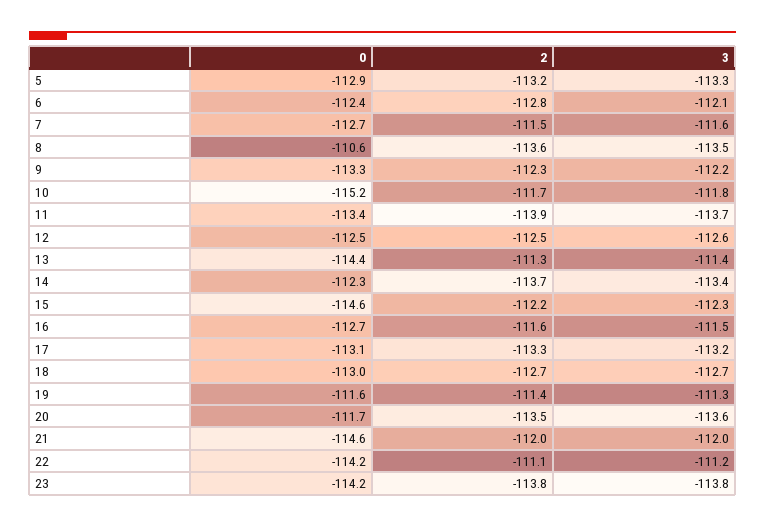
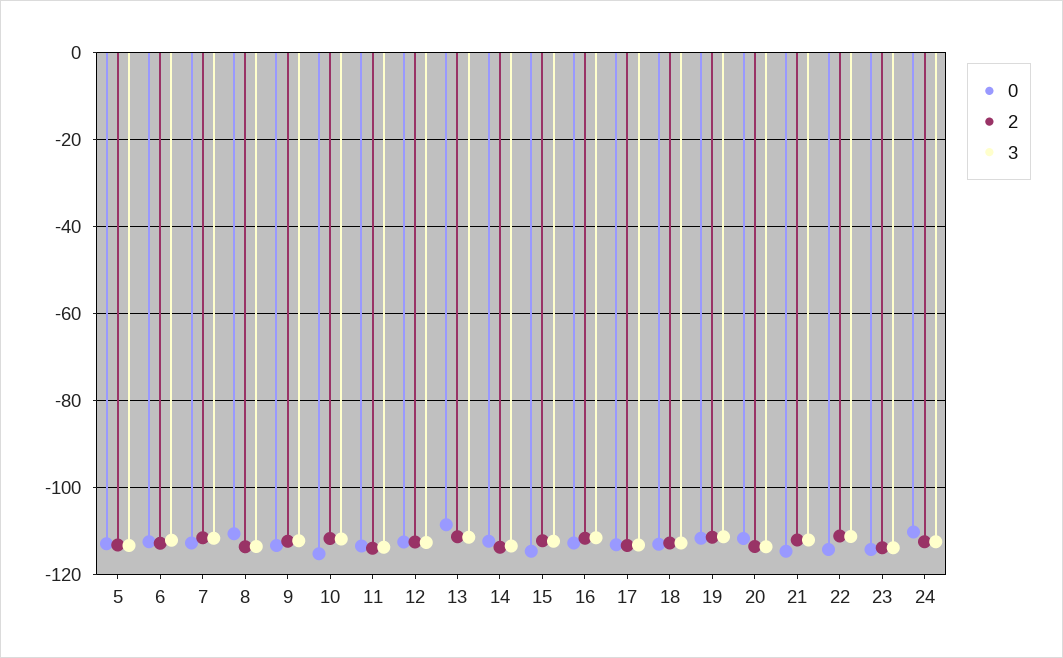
  {
    "0": {
      "5": -112.9,
      "6": -112.4,
      "7": -112.7,
      "8": -110.6,
      "9": -113.3,
      "10": -115.2,
      "11": -113.4,
      "12": -112.5,
-     "13": -114.4,
+     "13": -108,
      "14": -112.3,
      "15": -114.6,
      "16": -112.7,
      "17": -113.1,
      "18": -113,
      "19": -111.6,
      "20": -111.7,
      "21": -114.6,
      "22": -114.2,
-     "23": -114.2
+     "23": -114.2,
+     "24": -110
    },
    "2": {
      "5": -113.2,
      "6": -112.8,
      "7": -111.5,
      "8": -113.6,
      "9": -112.3,
      "10": -111.7,
      "11": -113.9,
      "12": -112.5,
      "13": -111.3,
      "14": -113.7,
      "15": -112.2,
      "16": -111.6,
      "17": -113.3,
      "18": -112.7,
      "19": -111.4,
      "20": -113.5,
      "21": -112,
      "22": -111.1,
-     "23": -113.8
+     "23": -113.8,
+     "24": -112
    },
    "3": {
      "5": -113.3,
      "6": -112.1,
      "7": -111.6,
      "8": -113.5,
      "9": -112.2,
      "10": -111.8,
      "11": -113.7,
      "12": -112.6,
      "13": -111.4,
      "14": -113.4,
      "15": -112.3,
      "16": -111.5,
      "17": -113.2,
      "18": -112.7,
      "19": -111.3,
      "20": -113.6,
      "21": -112,
      "22": -111.2,
-     "23": -113.8
+     "23": -113.8,
+     "24": -112
    }
  }

